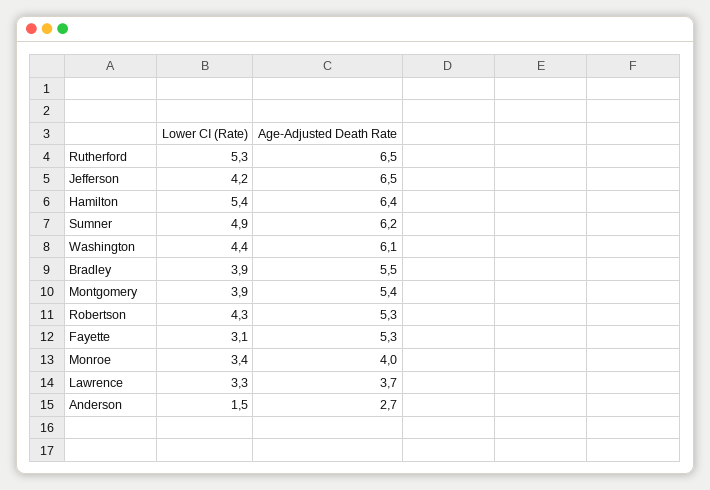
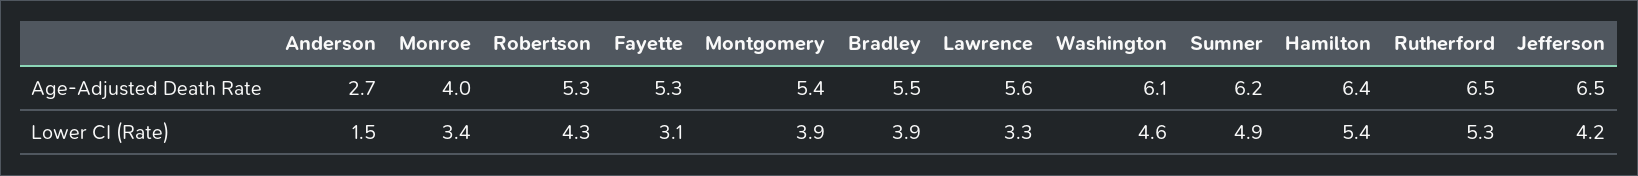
  {
    "Lower CI (Rate)": {
      "Rutherford": 5.3,
      "Jefferson": 4.2,
      "Hamilton": 5.4,
      "Sumner": 4.9,
-     "Washington": 4.4,
+     "Washington": 4.6,
      "Bradley": 3.9,
      "Montgomery": 3.9,
      "Robertson": 4.3,
      "Fayette": 3.1,
      "Monroe": 3.4,
      "Lawrence": 3.3,
      "Anderson": 1.5
    },
    "Age-Adjusted Death Rate": {
      "Rutherford": 6.5,
      "Jefferson": 6.5,
      "Hamilton": 6.4,
      "Sumner": 6.2,
      "Washington": 6.1,
      "Bradley": 5.5,
      "Montgomery": 5.4,
      "Robertson": 5.3,
      "Fayette": 5.3,
      "Monroe": 4,
-     "Lawrence": 3.7,
+     "Lawrence": 5.6,
      "Anderson": 2.7
    }
  }

